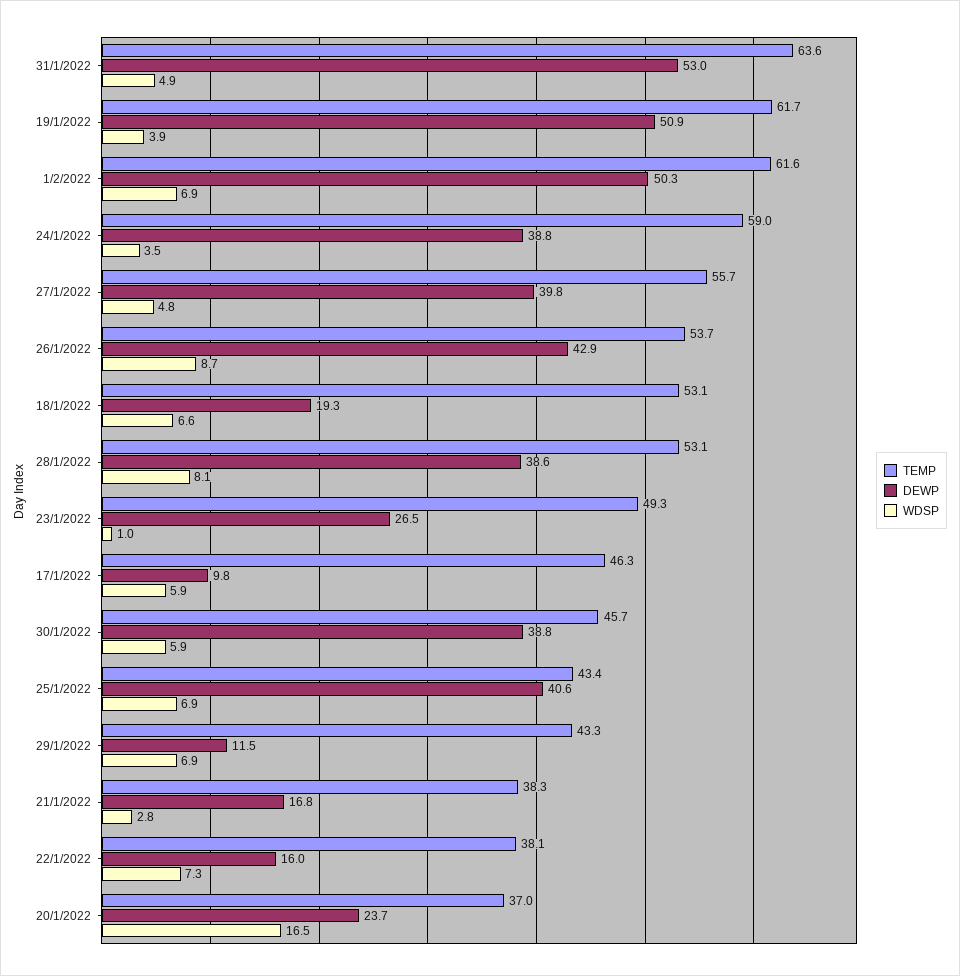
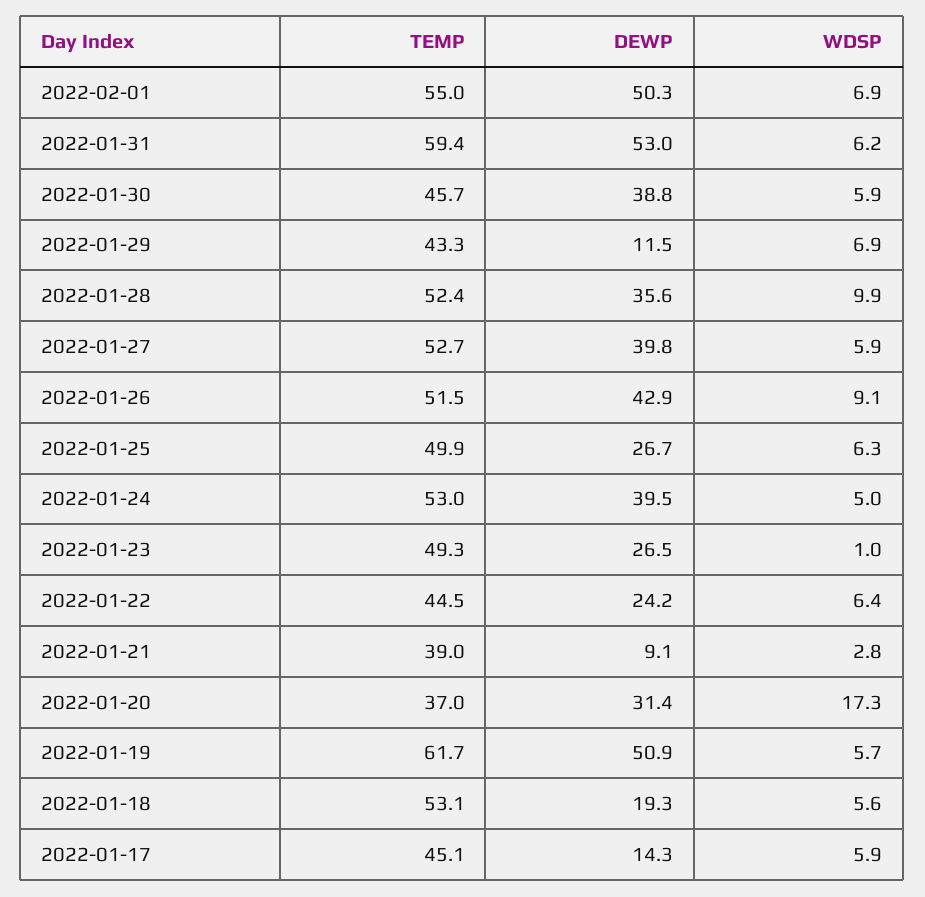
  {
    "TEMP": {
-     "31/1/2022": 63.6,
+     "31/1/2022": 59.4,
      "19/1/2022": 61.7,
-     "1/2/2022": 61.6,
+     "1/2/2022": 55,
-     "24/1/2022": 59,
+     "24/1/2022": 53,
-     "27/1/2022": 55.7,
+     "27/1/2022": 52.7,
-     "26/1/2022": 53.7,
+     "26/1/2022": 51.5,
      "18/1/2022": 53.1,
-     "28/1/2022": 53.1,
+     "28/1/2022": 52.4,
      "23/1/2022": 49.3,
-     "17/1/2022": 46.3,
+     "17/1/2022": 45.1,
      "30/1/2022": 45.7,
-     "25/1/2022": 43.4,
+     "25/1/2022": 49.9,
      "29/1/2022": 43.3,
-     "21/1/2022": 38.3,
+     "21/1/2022": 39,
-     "22/1/2022": 38.1,
+     "22/1/2022": 44.5,
      "20/1/2022": 37
    },
    "DEWP": {
      "31/1/2022": 53,
      "19/1/2022": 50.9,
      "1/2/2022": 50.3,
-     "24/1/2022": 38.8,
+     "24/1/2022": 39.5,
      "27/1/2022": 39.8,
      "26/1/2022": 42.9,
      "18/1/2022": 19.3,
-     "28/1/2022": 38.6,
+     "28/1/2022": 35.6,
      "23/1/2022": 26.5,
-     "17/1/2022": 9.8,
+     "17/1/2022": 14.3,
      "30/1/2022": 38.8,
-     "25/1/2022": 40.6,
+     "25/1/2022": 26.7,
      "29/1/2022": 11.5,
-     "21/1/2022": 16.8,
+     "21/1/2022": 9.1,
-     "22/1/2022": 16,
+     "22/1/2022": 24.2,
-     "20/1/2022": 23.7
+     "20/1/2022": 31.4
    },
    "WDSP": {
-     "31/1/2022": 4.9,
+     "31/1/2022": 6.2,
-     "19/1/2022": 3.9,
+     "19/1/2022": 5.7,
      "1/2/2022": 6.9,
-     "24/1/2022": 3.5,
+     "24/1/2022": 5,
-     "27/1/2022": 4.8,
+     "27/1/2022": 5.9,
-     "26/1/2022": 8.7,
+     "26/1/2022": 9.1,
-     "18/1/2022": 6.6,
+     "18/1/2022": 5.6,
-     "28/1/2022": 8.1,
+     "28/1/2022": 9.9,
      "23/1/2022": 1,
      "17/1/2022": 5.9,
      "30/1/2022": 5.9,
-     "25/1/2022": 6.9,
+     "25/1/2022": 6.3,
      "29/1/2022": 6.9,
      "21/1/2022": 2.8,
-     "22/1/2022": 7.3,
+     "22/1/2022": 6.4,
-     "20/1/2022": 16.5
+     "20/1/2022": 17.3
    }
  }

